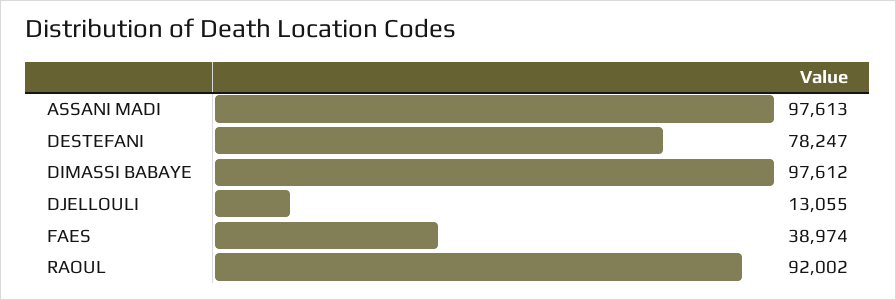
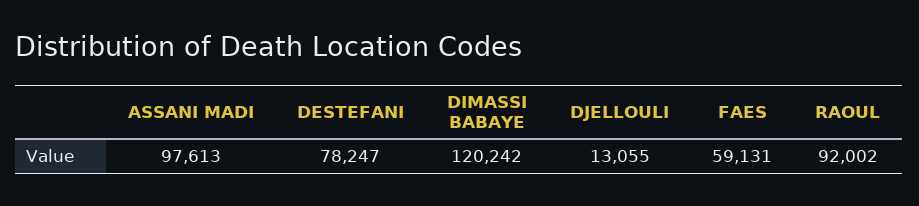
  {
    "ASSANI MADI": 97613,
    "DESTEFANI": 78247,
-   "DIMASSI BABAYE": 97612,
+   "DIMASSI BABAYE": 120242,
    "DJELLOULI": 13055,
-   "FAES": 38974,
+   "FAES": 59131,
    "RAOUL": 92002
  }

